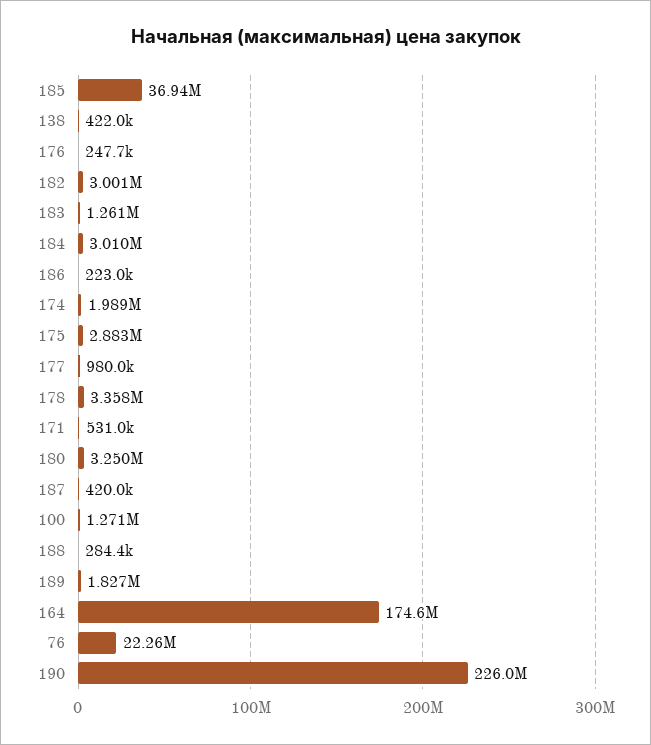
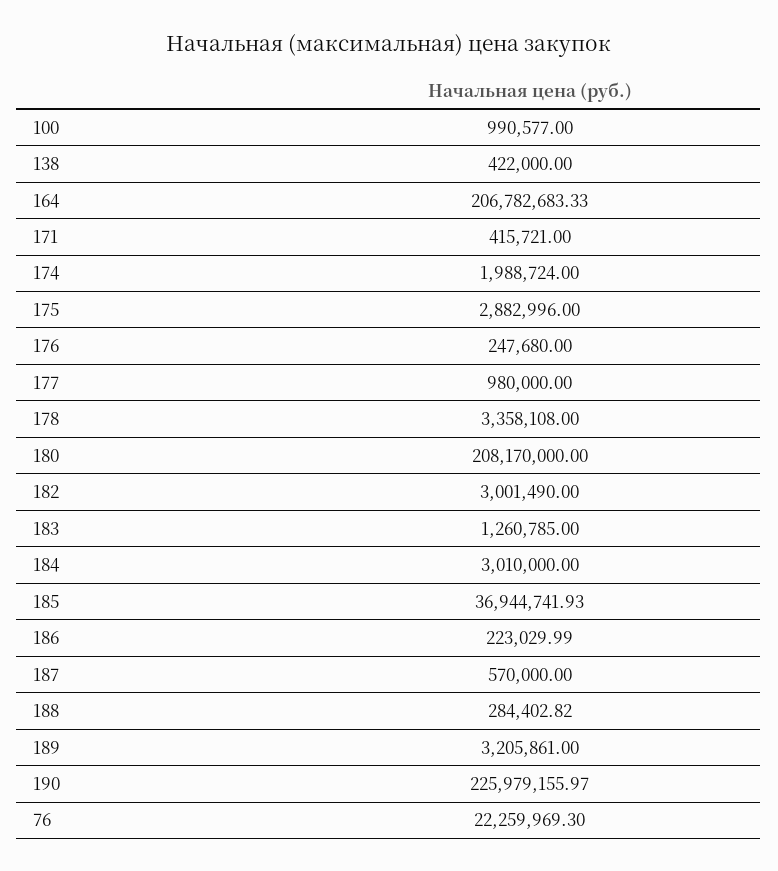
  {
    "185": 36944741.93,
    "138": 422000,
    "176": 247680,
    "182": 3001490,
    "183": 1260785,
    "184": 3010000,
    "186": 223029.99,
    "174": 1988724,
    "175": 2882996,
    "177": 980000,
    "178": 3358108,
-   "171": 531000,
+   "171": 415721,
-   "180": 3250000,
+   "180": 208170000,
-   "187": 420000,
+   "187": 570000,
-   "100": 1271000,
+   "100": 990577,
    "188": 284402.82,
-   "189": 1827000,
+   "189": 3205861,
-   "164": 174600000,
+   "164": 206782683.33,
    "76": 22259969.3,
    "190": 225979155.97
  }

